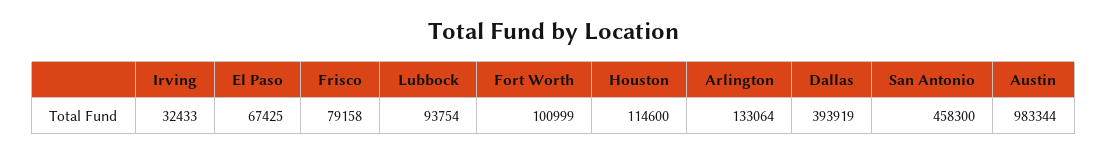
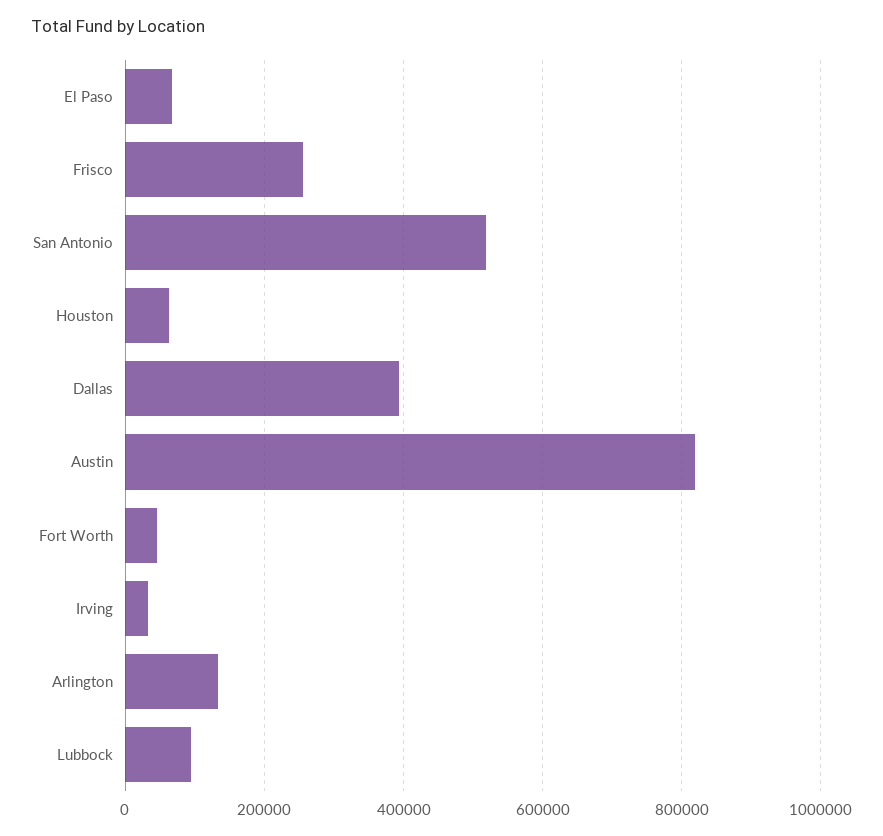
  {
    "Irving": 32433,
    "El Paso": 67425,
-   "Frisco": 79158,
+   "Frisco": 260000,
    "Lubbock": 93754,
-   "Fort Worth": 100999,
+   "Fort Worth": 40000,
-   "Houston": 114600,
+   "Houston": 60000,
    "Arlington": 133064,
    "Dallas": 393919,
-   "San Antonio": 458300,
+   "San Antonio": 520000,
-   "Austin": 983344
+   "Austin": 820000
  }

